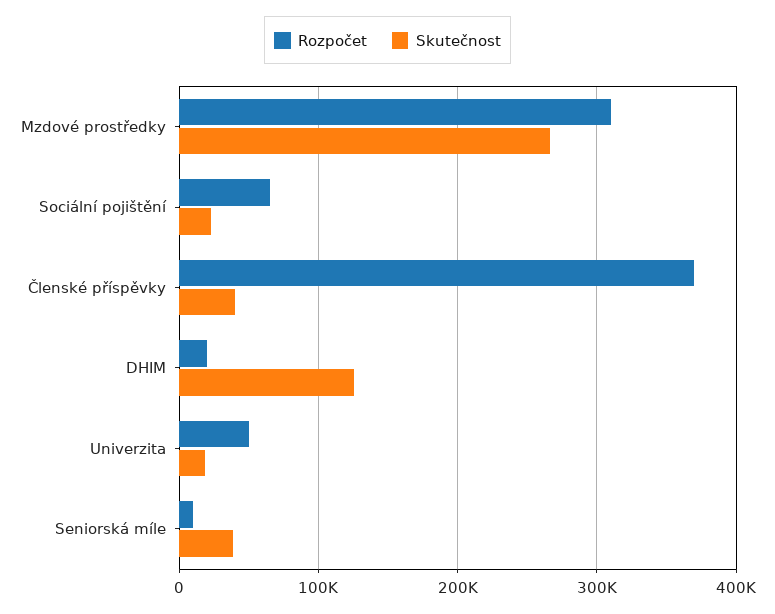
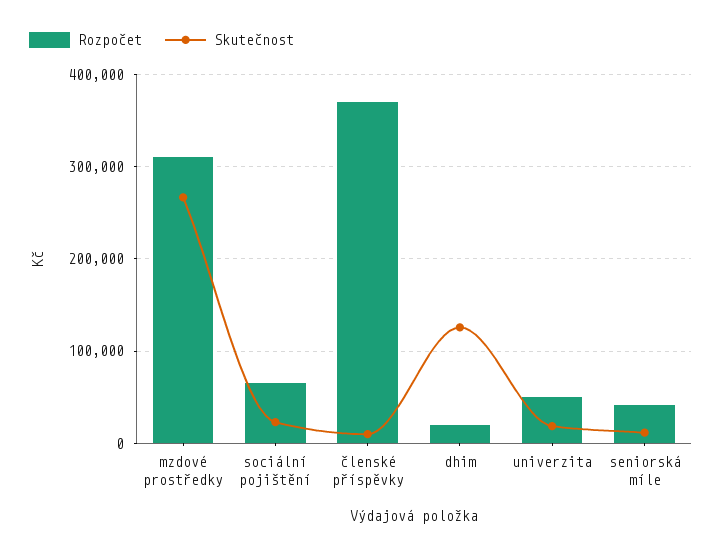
  {
    "Rozpočet": {
      "Mzdové prostředky": 310000,
      "Sociální pojištění": 70000,
      "Členské příspěvky": 370000,
      "DHIM": 20000,
      "Univerzita": 50000,
-     "Seniorská míle": 10000
+     "Seniorská míle": 40000
    },
    "Skutečnost": {
      "Mzdové prostředky": 270000,
      "Sociální pojištění": 20000,
-     "Členské příspěvky": 40000,
+     "Členské příspěvky": 10000,
      "DHIM": 130000,
      "Univerzita": 20000,
-     "Seniorská míle": 40000
+     "Seniorská míle": 10000
    }
  }

